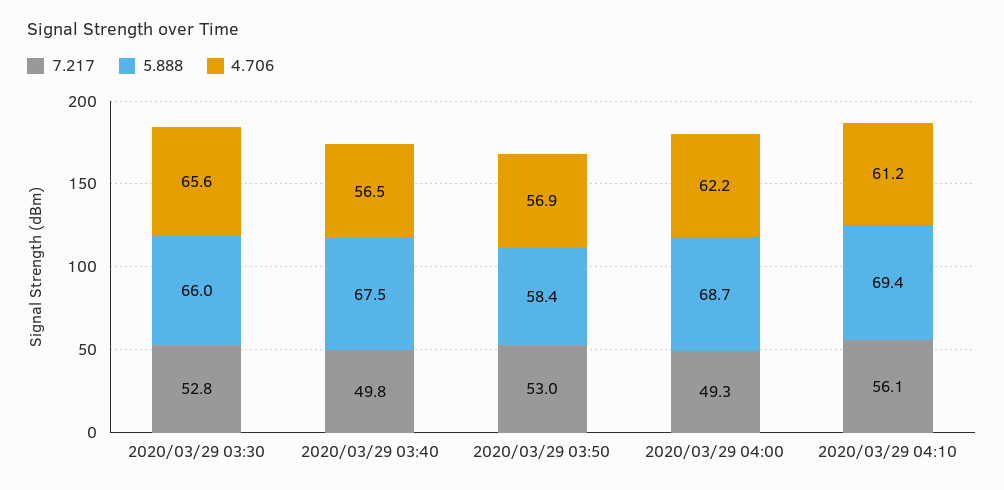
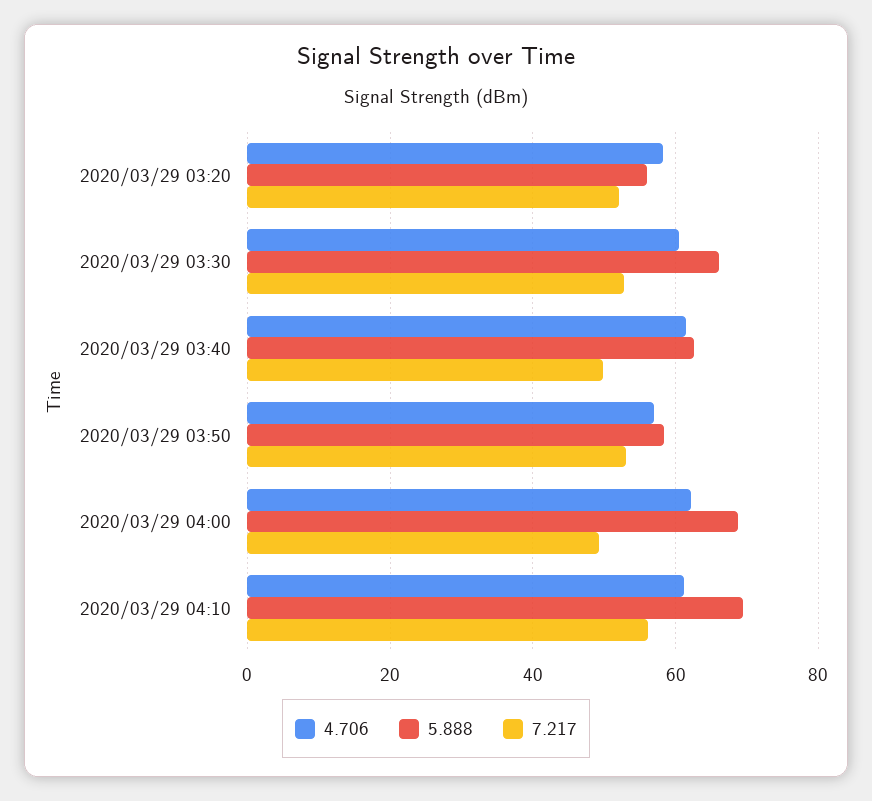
  {
    "7.217": {
      "2020/03/29 03:30": 52.8,
      "2020/03/29 03:40": 49.8,
      "2020/03/29 03:50": 53,
      "2020/03/29 04:00": 49.3,
-     "2020/03/29 04:10": 56.1
+     "2020/03/29 04:10": 56.1,
+     "2020/03/29 03:20": 52
    },
    "5.888": {
      "2020/03/29 03:30": 66,
-     "2020/03/29 03:40": 67.5,
+     "2020/03/29 03:40": 62,
      "2020/03/29 03:50": 58.4,
      "2020/03/29 04:00": 68.7,
-     "2020/03/29 04:10": 69.4
+     "2020/03/29 04:10": 69.4,
+     "2020/03/29 03:20": 56
    },
    "4.706": {
-     "2020/03/29 03:30": 65.6,
+     "2020/03/29 03:30": 60,
-     "2020/03/29 03:40": 56.5,
+     "2020/03/29 03:40": 62,
      "2020/03/29 03:50": 56.9,
      "2020/03/29 04:00": 62.2,
-     "2020/03/29 04:10": 61.2
+     "2020/03/29 04:10": 61.2,
+     "2020/03/29 03:20": 58
    }
  }

